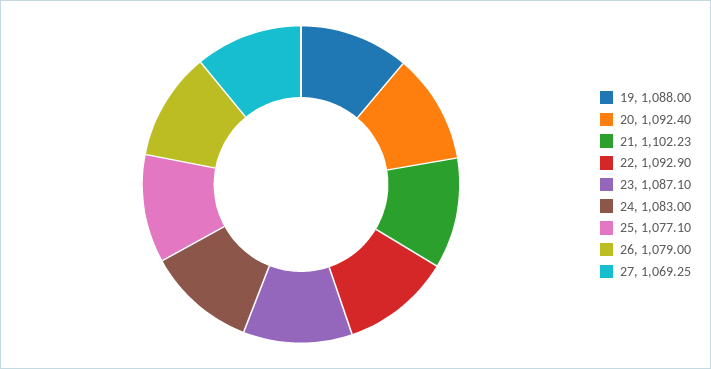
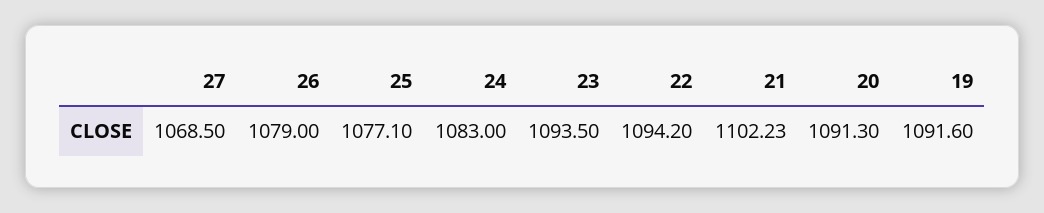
  {
-   "19": 1088,
+   "19": 1091.6,
-   "20": 1092.4,
+   "20": 1091.3,
    "21": 1102.23,
-   "22": 1092.9,
+   "22": 1094.2,
-   "23": 1087.1,
+   "23": 1093.5,
    "24": 1083,
    "25": 1077.1,
    "26": 1079,
-   "27": 1069.25
+   "27": 1068.5
  }

